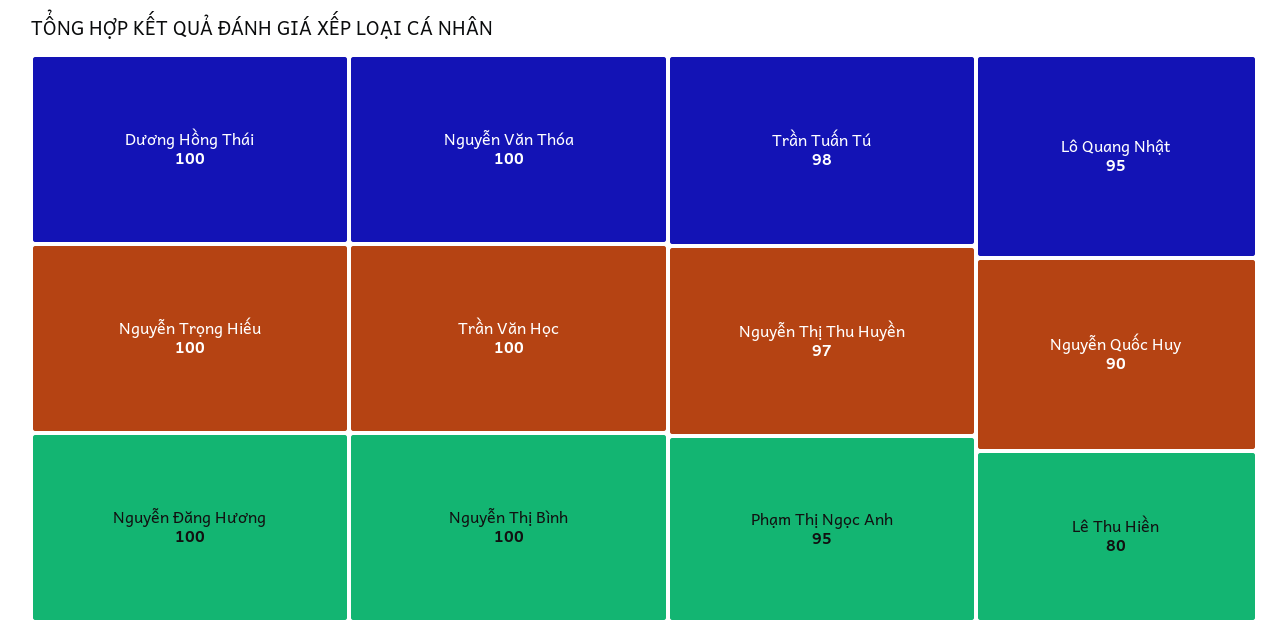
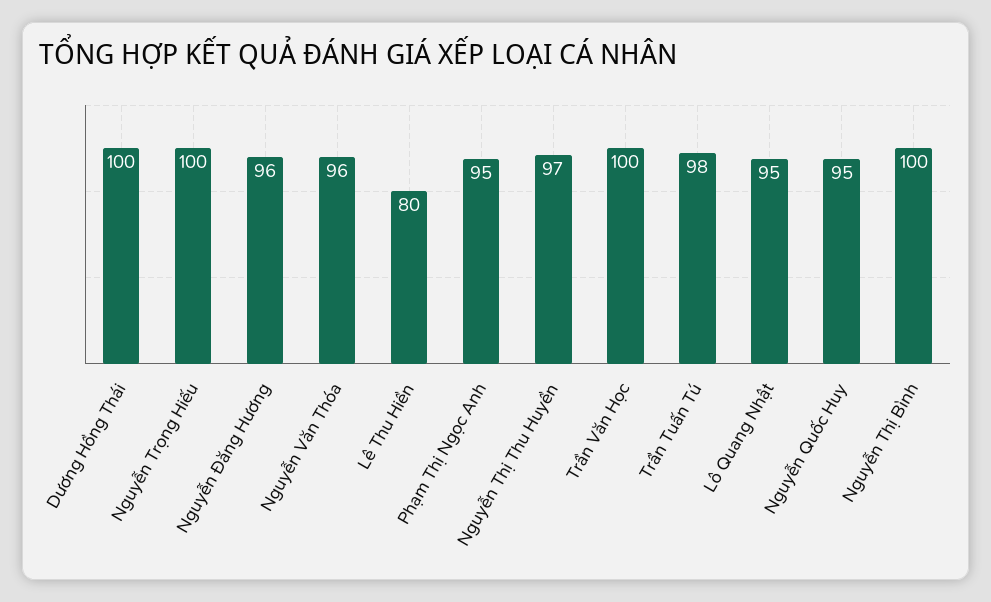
  {
    "Dương Hồng Thái": 100,
    "Nguyễn Trọng Hiếu": 100,
-   "Nguyễn Đăng Hương": 100,
+   "Nguyễn Đăng Hương": 96,
-   "Nguyễn Văn Thóa": 100,
+   "Nguyễn Văn Thóa": 96,
    "Trần Văn Học": 100,
    "Nguyễn Thị Bình": 100,
    "Trần Tuấn Tú": 98,
    "Nguyễn Thị Thu Huyền": 97,
    "Phạm Thị Ngọc Anh": 95,
    "Lô Quang Nhật": 95,
-   "Nguyễn Quốc Huy": 90,
+   "Nguyễn Quốc Huy": 95,
    "Lê Thu Hiền": 80
  }

